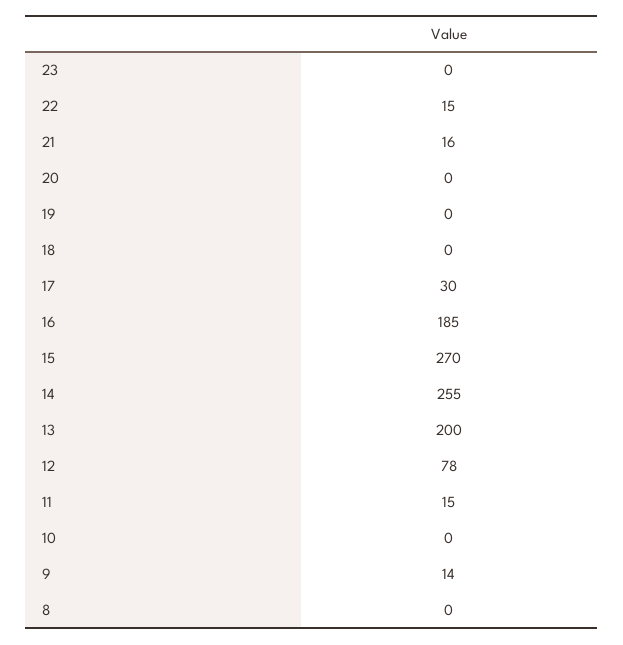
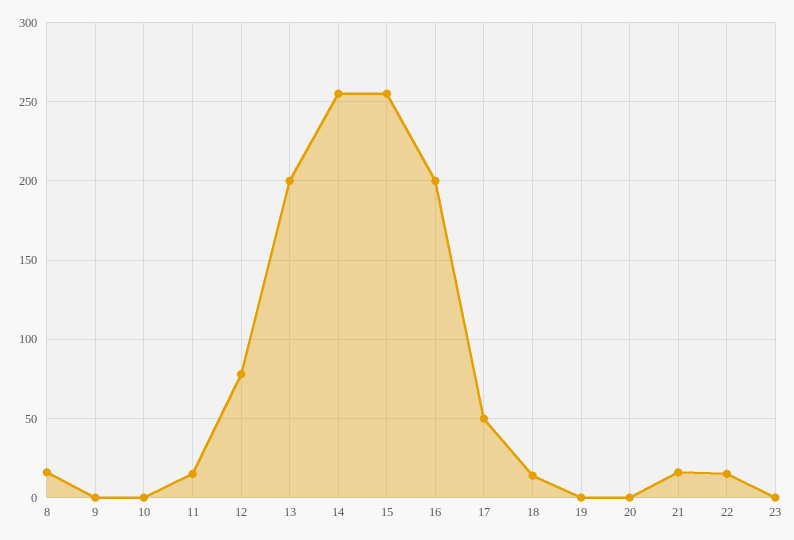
  {
    "23": 0,
    "22": 15,
    "21": 16,
    "20": 0,
    "19": 0,
-   "18": 0,
+   "18": 15,
-   "17": 30,
+   "17": 50,
-   "16": 185,
+   "16": 200,
-   "15": 270,
+   "15": 255,
    "14": 255,
    "13": 200,
    "12": 78,
    "11": 15,
    "10": 0,
-   "9": 14,
+   "9": 0,
-   "8": 0
+   "8": 15
  }

